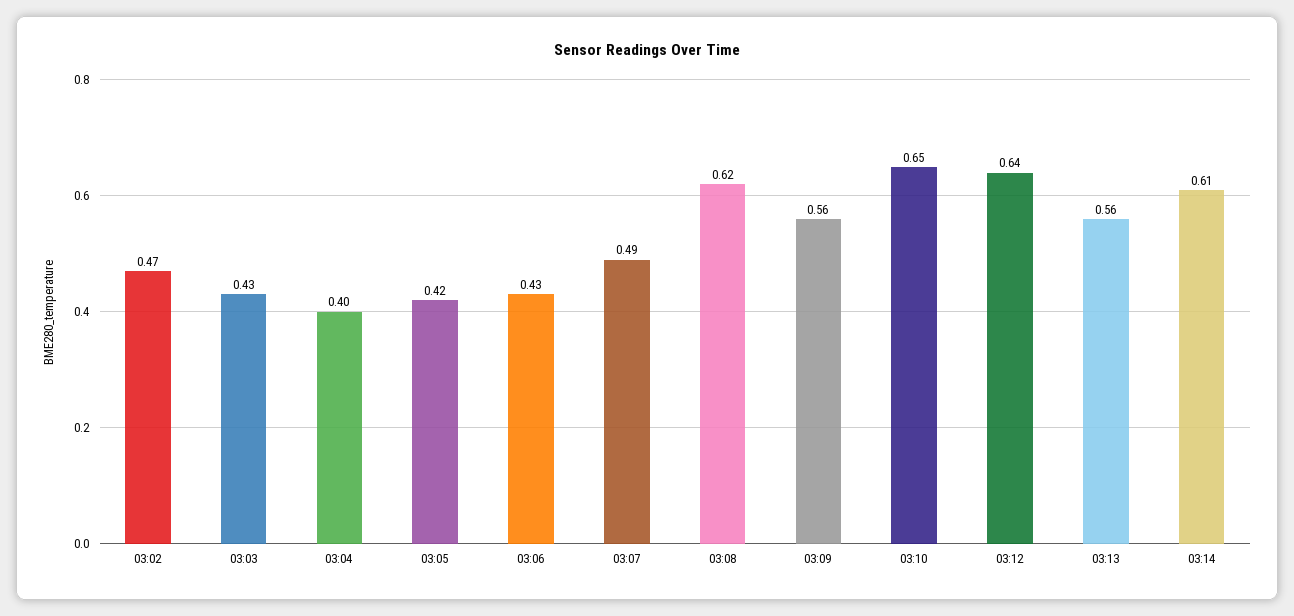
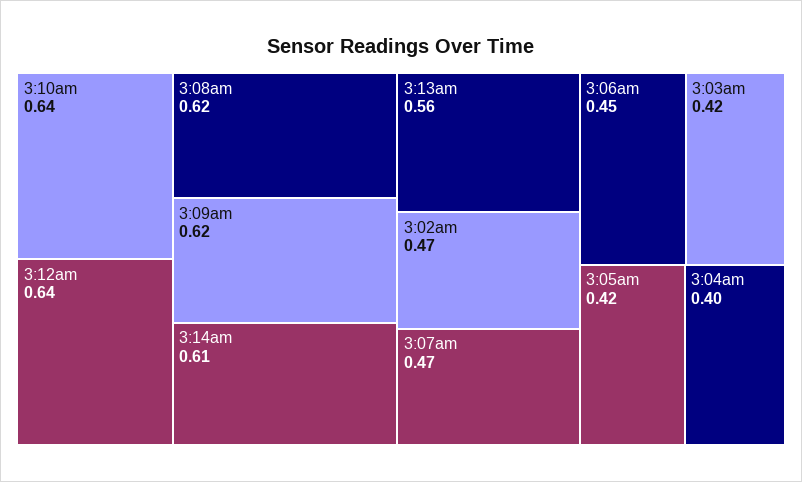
  {
    "03:02": 0.47,
-   "03:03": 0.43,
+   "03:03": 0.42,
    "03:04": 0.4,
    "03:05": 0.42,
-   "03:06": 0.43,
+   "03:06": 0.45,
-   "03:07": 0.49,
+   "03:07": 0.47,
    "03:08": 0.62,
-   "03:09": 0.56,
+   "03:09": 0.62,
-   "03:10": 0.65,
+   "03:10": 0.64,
    "03:12": 0.64,
    "03:13": 0.56,
    "03:14": 0.61
  }

